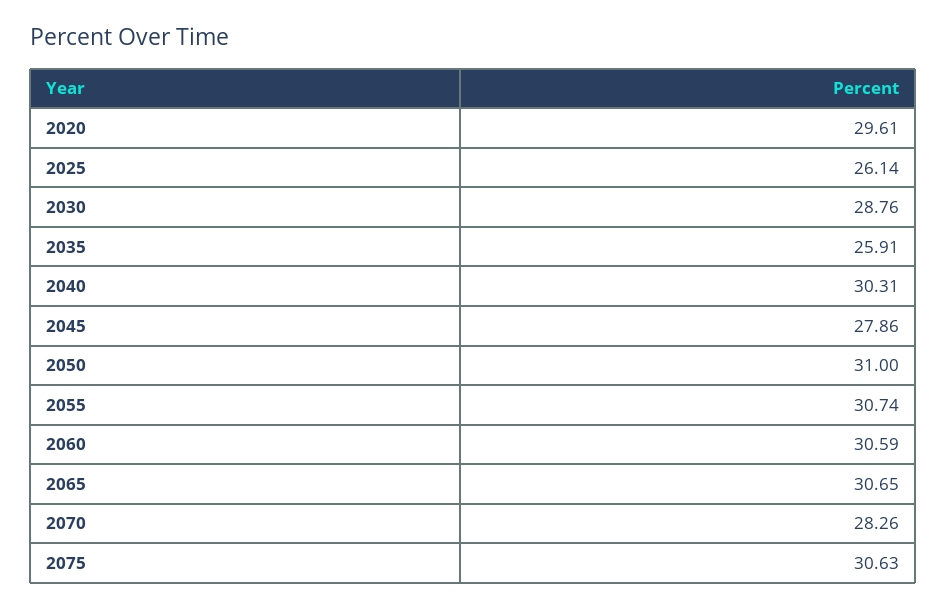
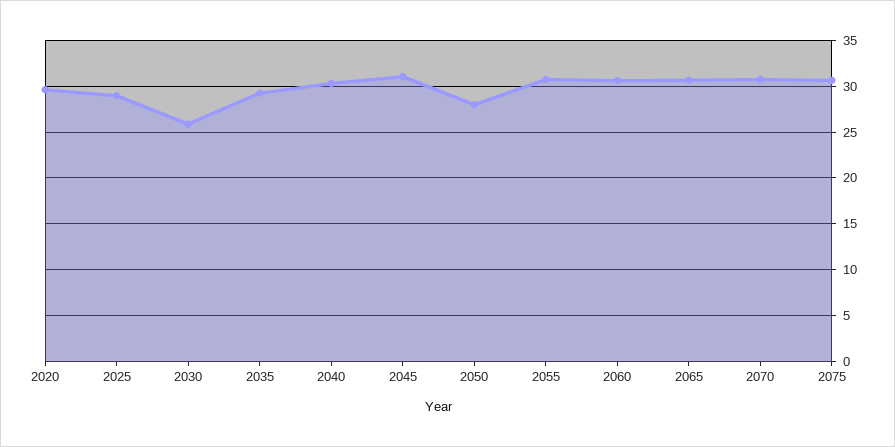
  {
    "2020": 29.61,
-   "2025": 26.14,
+   "2025": 29,
-   "2030": 28.76,
+   "2030": 26,
-   "2035": 25.91,
+   "2035": 29,
    "2040": 30.31,
-   "2045": 27.86,
+   "2045": 31,
-   "2050": 31,
+   "2050": 28,
    "2055": 30.74,
    "2060": 30.59,
    "2065": 30.65,
-   "2070": 28.26,
+   "2070": 31,
    "2075": 30.63
  }

